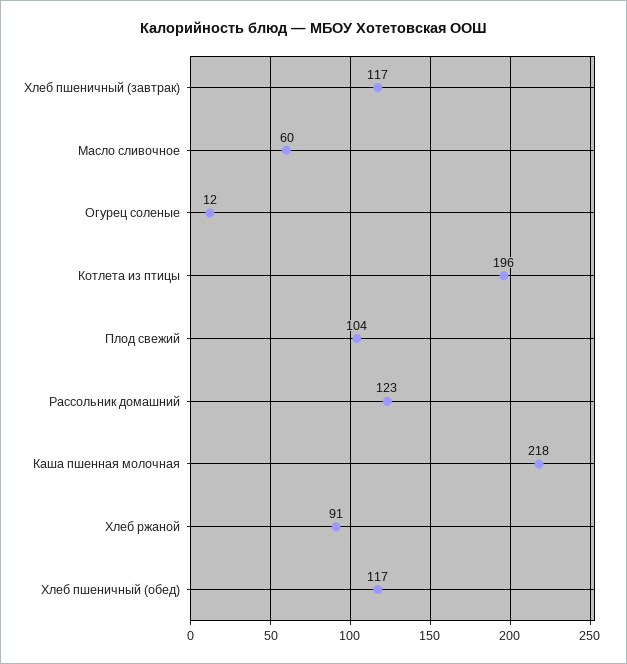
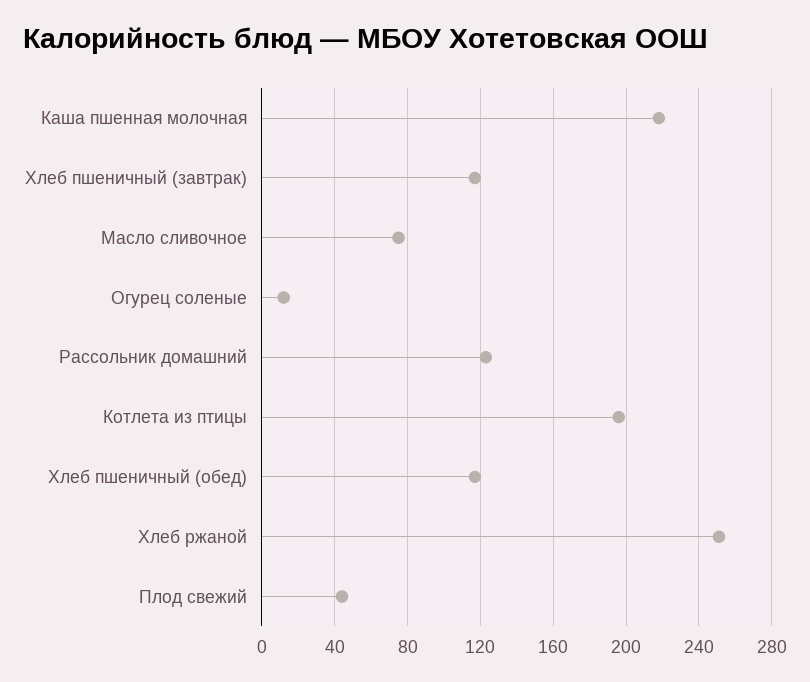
  {
    "Хлеб пшеничный (завтрак)": 117,
-   "Масло сливочное": 60,
+   "Масло сливочное": 75,
    "Огурец соленые": 12,
    "Котлета из птицы": 196,
-   "Плод свежий": 104,
+   "Плод свежий": 45,
    "Рассольник домашний": 123,
    "Каша пшенная молочная": 218,
-   "Хлеб ржаной": 91,
+   "Хлеб ржаной": 250,
    "Хлеб пшеничный (обед)": 117
  }

